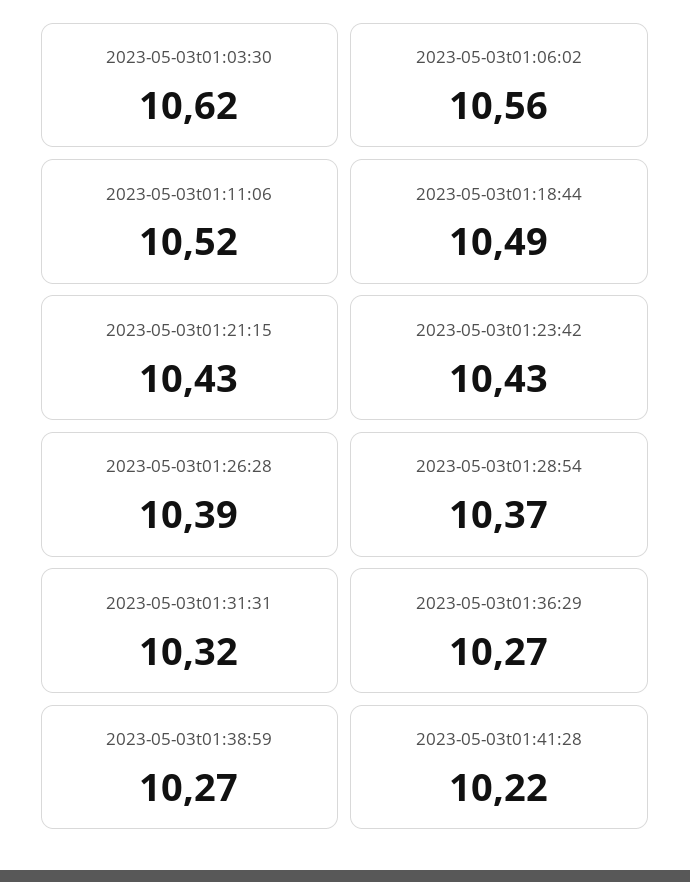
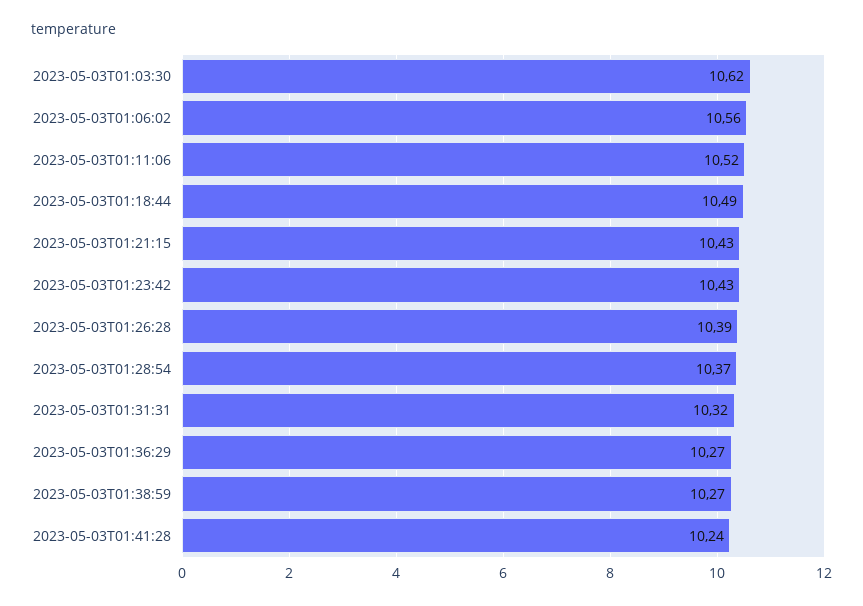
  {
    "2023-05-03t01:03:30": 10.62,
    "2023-05-03t01:06:02": 10.56,
    "2023-05-03t01:11:06": 10.52,
    "2023-05-03t01:18:44": 10.49,
    "2023-05-03t01:21:15": 10.43,
    "2023-05-03t01:23:42": 10.43,
    "2023-05-03t01:26:28": 10.39,
    "2023-05-03t01:28:54": 10.37,
    "2023-05-03t01:31:31": 10.32,
    "2023-05-03t01:36:29": 10.27,
    "2023-05-03t01:38:59": 10.27,
-   "2023-05-03t01:41:28": 10.22
+   "2023-05-03t01:41:28": 10.24
  }

